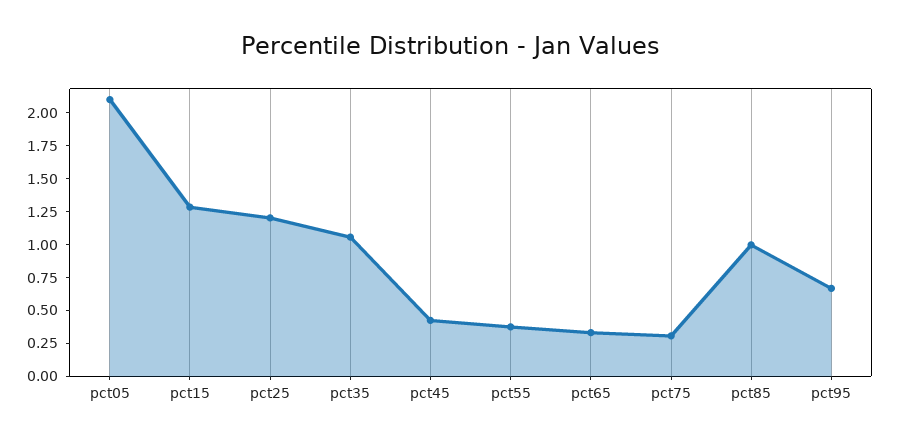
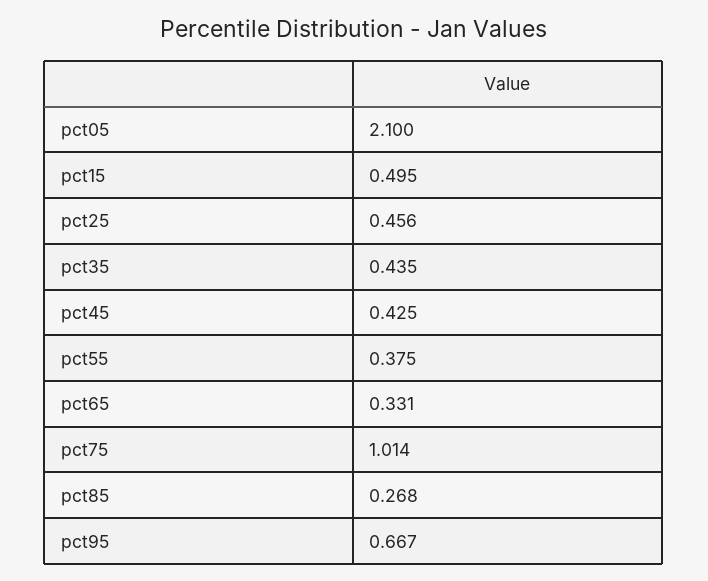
  {
    "pct05": 2.1,
-   "pct15": 1.25,
+   "pct15": 0.495,
-   "pct25": 1.25,
+   "pct25": 0.456,
-   "pct35": 1,
+   "pct35": 0.435,
    "pct45": 0.425,
    "pct55": 0.375,
    "pct65": 0.331,
-   "pct75": 0.25,
+   "pct75": 1.014,
-   "pct85": 1,
+   "pct85": 0.268,
    "pct95": 0.667
  }

